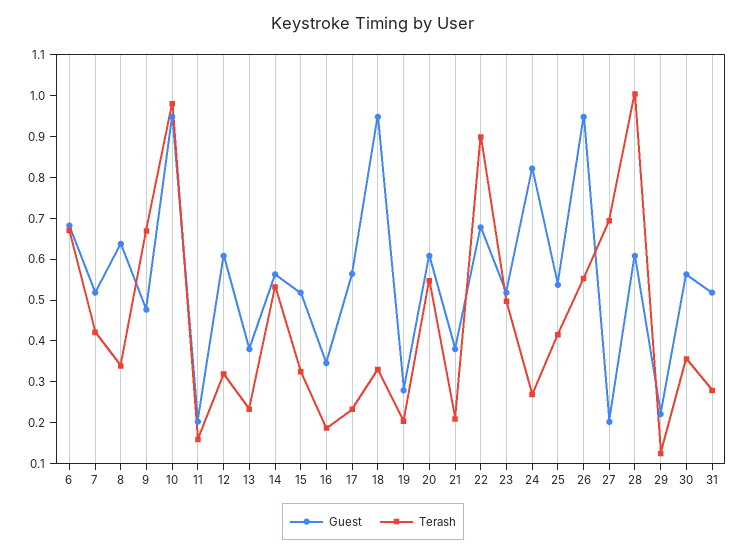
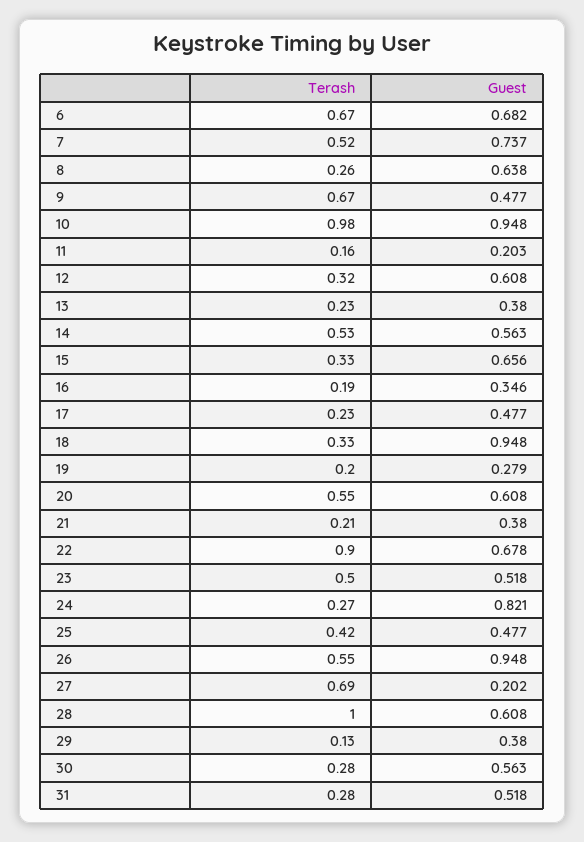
  {
    "Guest": {
      "6": 0.682,
-     "7": 0.52,
+     "7": 0.737,
      "8": 0.638,
      "9": 0.477,
      "10": 0.948,
      "11": 0.203,
      "12": 0.608,
      "13": 0.38,
      "14": 0.563,
-     "15": 0.52,
+     "15": 0.656,
      "16": 0.346,
-     "17": 0.56,
+     "17": 0.477,
      "18": 0.948,
      "19": 0.279,
      "20": 0.608,
      "21": 0.38,
      "22": 0.678,
      "23": 0.518,
      "24": 0.821,
-     "25": 0.54,
+     "25": 0.477,
      "26": 0.948,
      "27": 0.202,
      "28": 0.608,
-     "29": 0.22,
+     "29": 0.38,
      "30": 0.563,
      "31": 0.518
    },
    "Terash": {
      "6": 0.67,
-     "7": 0.42,
+     "7": 0.52,
-     "8": 0.34,
+     "8": 0.26,
      "9": 0.67,
      "10": 0.98,
      "11": 0.16,
      "12": 0.32,
      "13": 0.23,
      "14": 0.53,
      "15": 0.33,
      "16": 0.19,
      "17": 0.23,
      "18": 0.33,
      "19": 0.2,
      "20": 0.55,
      "21": 0.21,
      "22": 0.9,
      "23": 0.5,
      "24": 0.27,
      "25": 0.42,
      "26": 0.55,
      "27": 0.69,
      "28": 1,
      "29": 0.13,
-     "30": 0.36,
+     "30": 0.28,
      "31": 0.28
    }
  }

